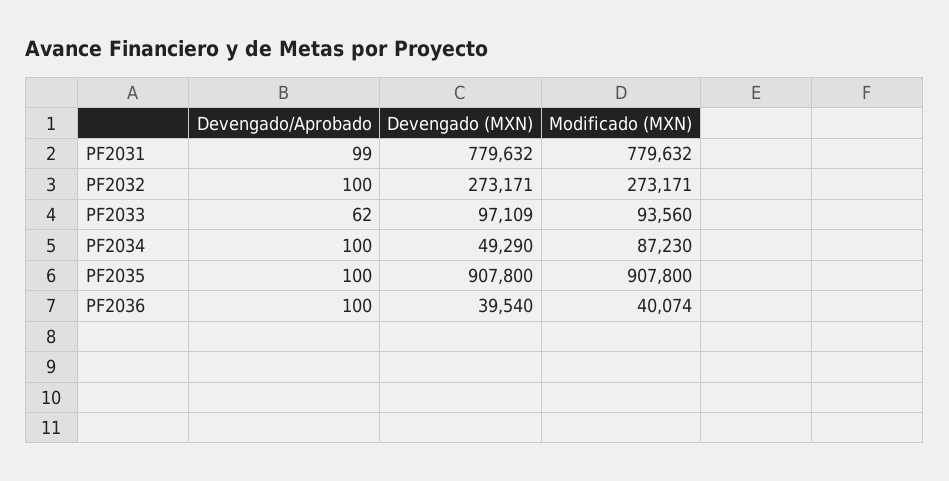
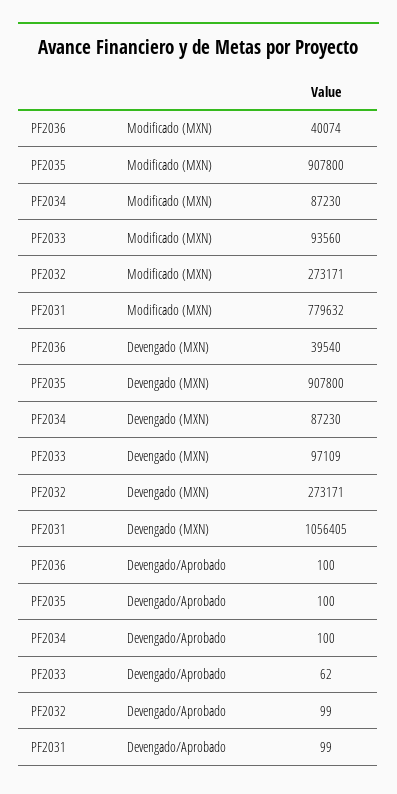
  {
    "Devengado/Aprobado": {
      "PF2031": 99,
-     "PF2032": 100,
+     "PF2032": 99,
      "PF2033": 62,
      "PF2034": 100,
      "PF2035": 100,
      "PF2036": 100
    },
    "Devengado (MXN)": {
-     "PF2031": 779632,
+     "PF2031": 1056405,
      "PF2032": 273171,
      "PF2033": 97109,
-     "PF2034": 49290,
+     "PF2034": 87230,
      "PF2035": 907800,
      "PF2036": 39540
    },
    "Modificado (MXN)": {
      "PF2031": 779632,
      "PF2032": 273171,
      "PF2033": 93560,
      "PF2034": 87230,
      "PF2035": 907800,
      "PF2036": 40074
    }
  }

